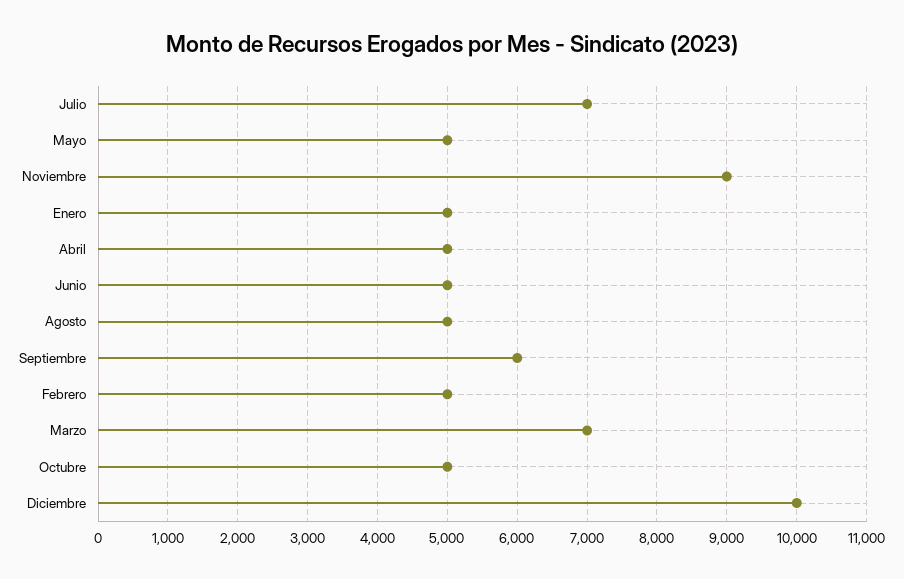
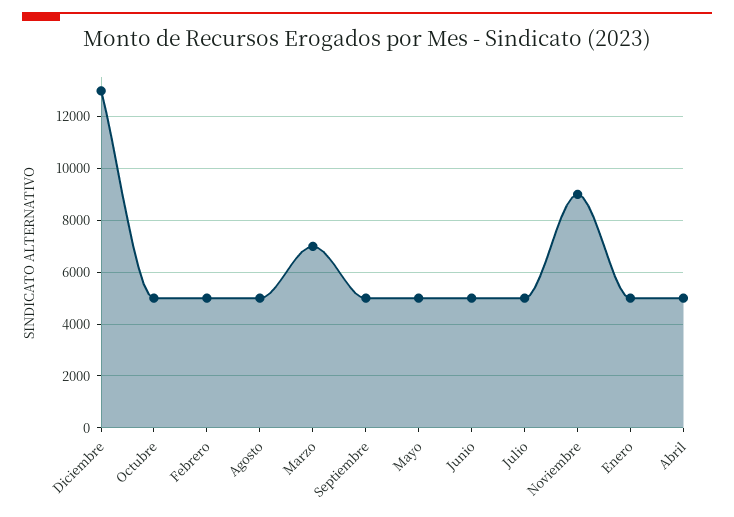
  {
-   "Julio": 7000,
+   "Julio": 5000,
    "Mayo": 5000,
    "Noviembre": 9000,
    "Enero": 5000,
    "Abril": 5000,
    "Junio": 5000,
    "Agosto": 5000,
-   "Septiembre": 6000,
+   "Septiembre": 5000,
    "Febrero": 5000,
    "Marzo": 7000,
    "Octubre": 5000,
-   "Diciembre": 10000
+   "Diciembre": 13000
  }

